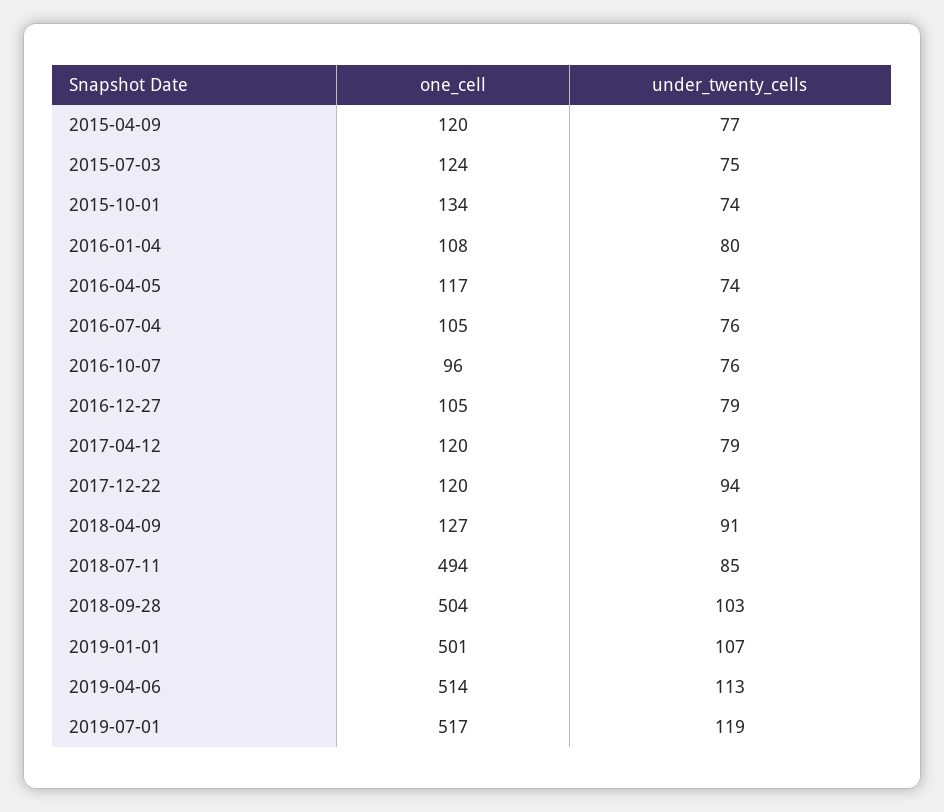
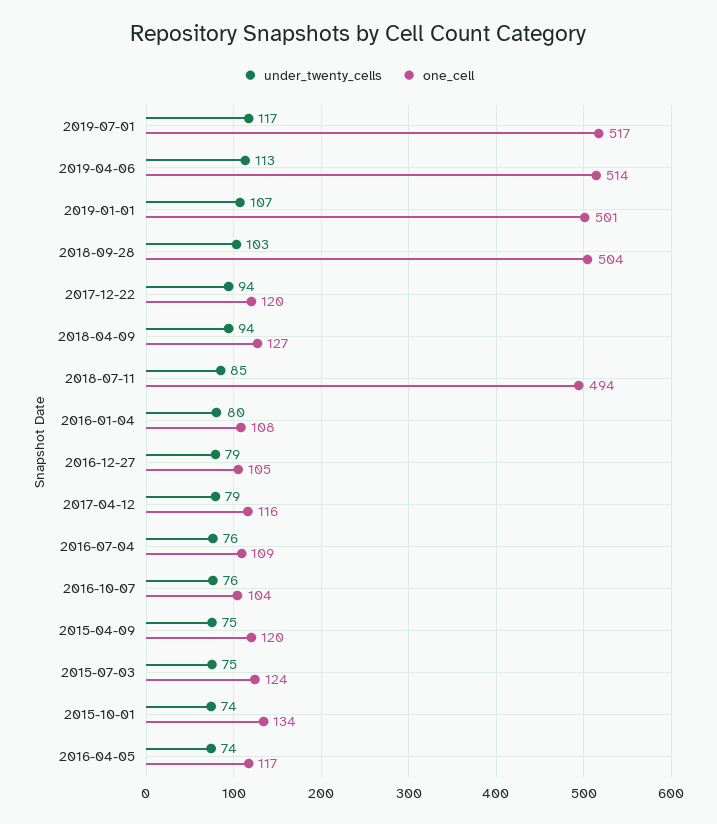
  {
    "one_cell": {
      "2015-04-09": 120,
      "2015-07-03": 124,
      "2015-10-01": 134,
      "2016-01-04": 108,
      "2016-04-05": 117,
-     "2016-07-04": 105,
+     "2016-07-04": 109,
-     "2016-10-07": 96,
+     "2016-10-07": 104,
      "2016-12-27": 105,
-     "2017-04-12": 120,
+     "2017-04-12": 116,
      "2017-12-22": 120,
      "2018-04-09": 127,
      "2018-07-11": 494,
      "2018-09-28": 504,
      "2019-01-01": 501,
      "2019-04-06": 514,
      "2019-07-01": 517
    },
    "under_twenty_cells": {
-     "2015-04-09": 77,
+     "2015-04-09": 75,
      "2015-07-03": 75,
      "2015-10-01": 74,
      "2016-01-04": 80,
      "2016-04-05": 74,
      "2016-07-04": 76,
      "2016-10-07": 76,
      "2016-12-27": 79,
      "2017-04-12": 79,
      "2017-12-22": 94,
-     "2018-04-09": 91,
+     "2018-04-09": 94,
      "2018-07-11": 85,
      "2018-09-28": 103,
      "2019-01-01": 107,
      "2019-04-06": 113,
-     "2019-07-01": 119
+     "2019-07-01": 117
    }
  }

